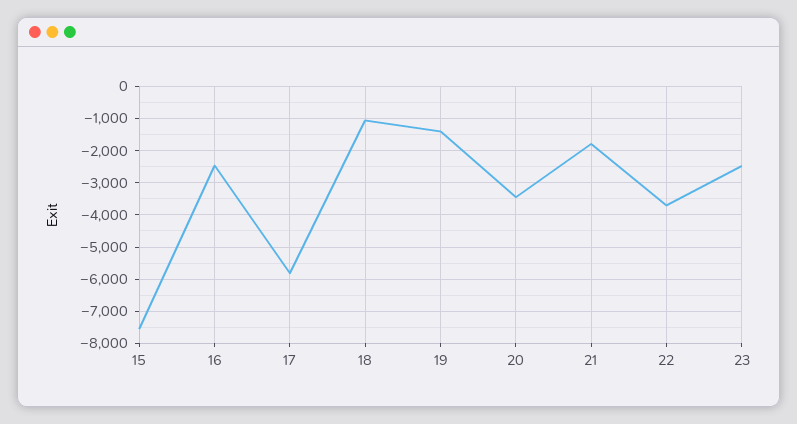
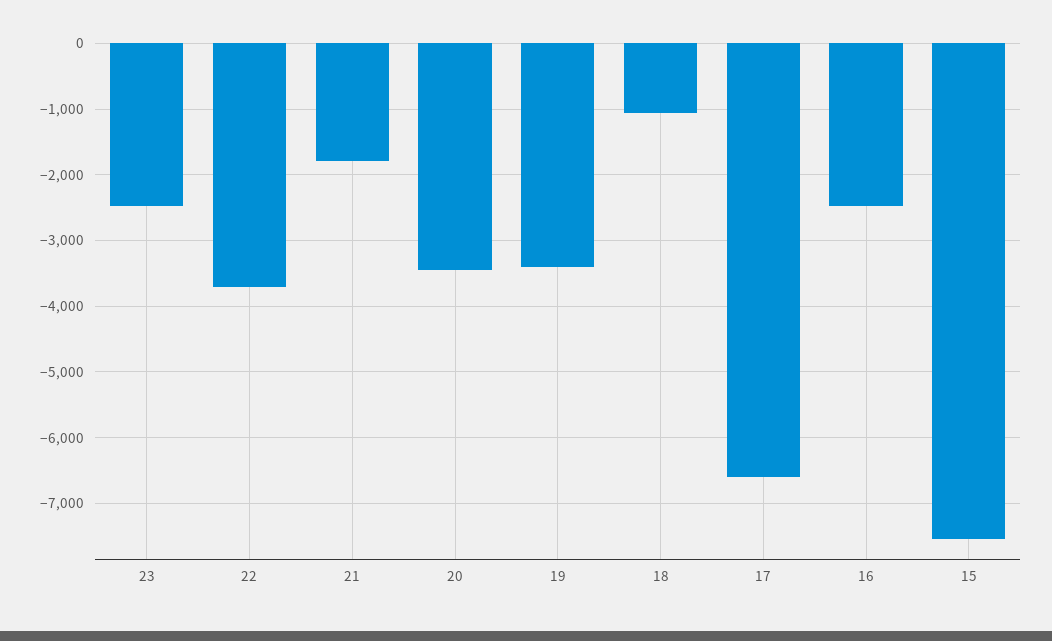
  {
    "15": -7600,
    "16": -2500,
-   "17": -5800,
+   "17": -6600,
    "18": -1100,
-   "19": -1400,
+   "19": -3400,
    "20": -3400,
    "21": -1800,
    "22": -3700,
    "23": -2500
  }

